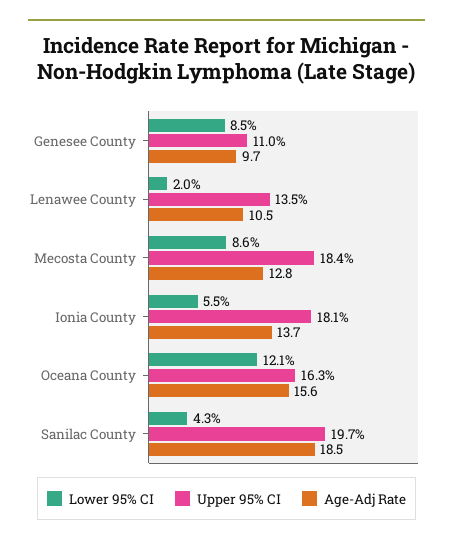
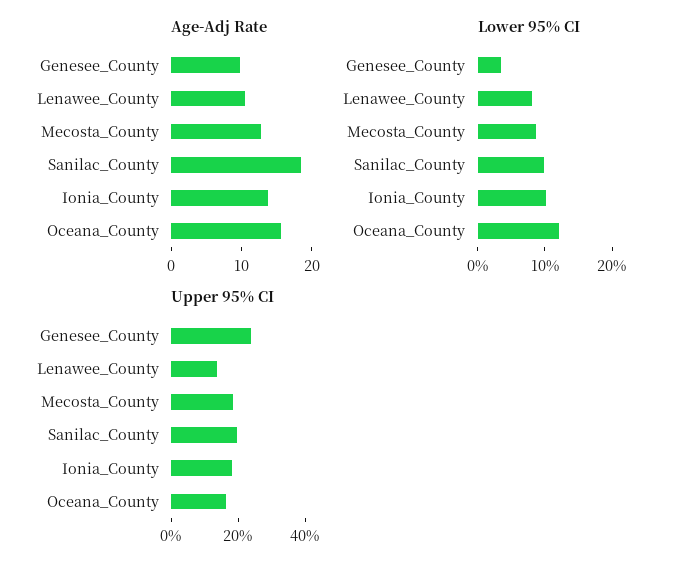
  {
    "Lower 95% CI": {
-     "Genesee County": 8.5,
+     "Genesee County": 4,
-     "Lenawee County": 2,
+     "Lenawee County": 8,
      "Mecosta County": 8.6,
-     "Ionia County": 5.5,
+     "Ionia County": 10,
      "Oceana County": 12.1,
-     "Sanilac County": 4.3
+     "Sanilac County": 10
    },
    "Upper 95% CI": {
-     "Genesee County": 11,
+     "Genesee County": 25,
      "Lenawee County": 13.5,
      "Mecosta County": 18.4,
      "Ionia County": 18.1,
      "Oceana County": 16.3,
      "Sanilac County": 19.7
    },
    "Age-Adj Rate": {
      "Genesee County": 9.7,
      "Lenawee County": 10.5,
      "Mecosta County": 12.8,
      "Ionia County": 13.7,
      "Oceana County": 15.6,
      "Sanilac County": 18.5
    }
  }

